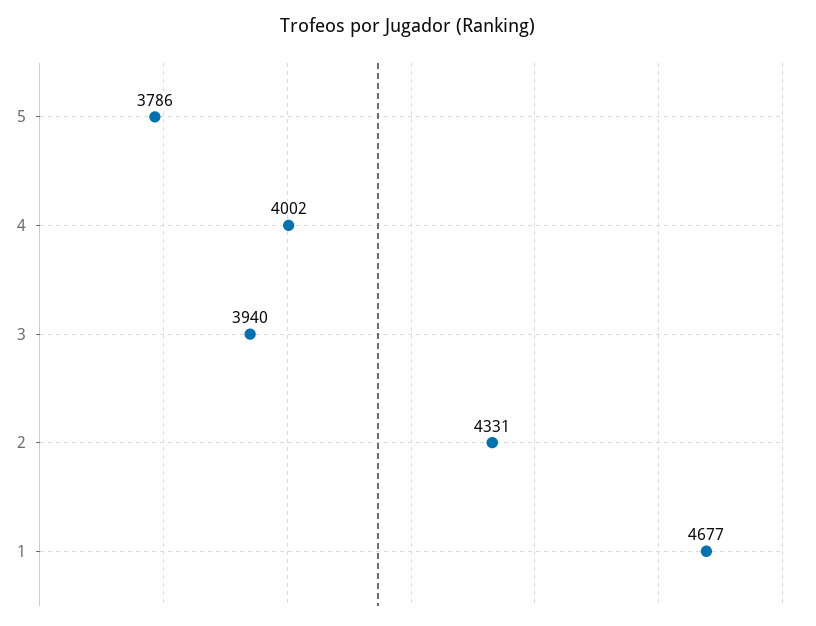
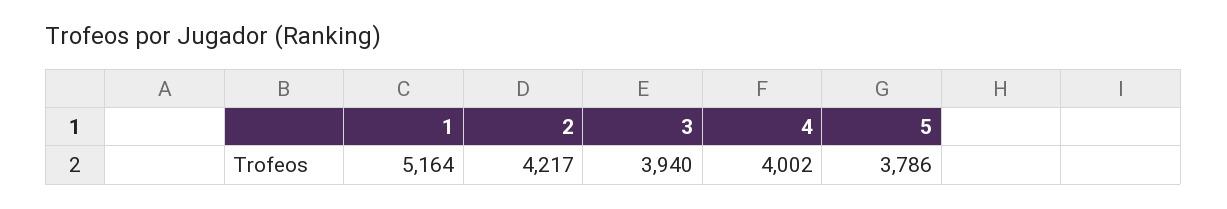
  {
    "5": 3786,
    "4": 4002,
    "3": 3940,
-   "2": 4331,
+   "2": 4217,
-   "1": 4677
+   "1": 5164
  }

